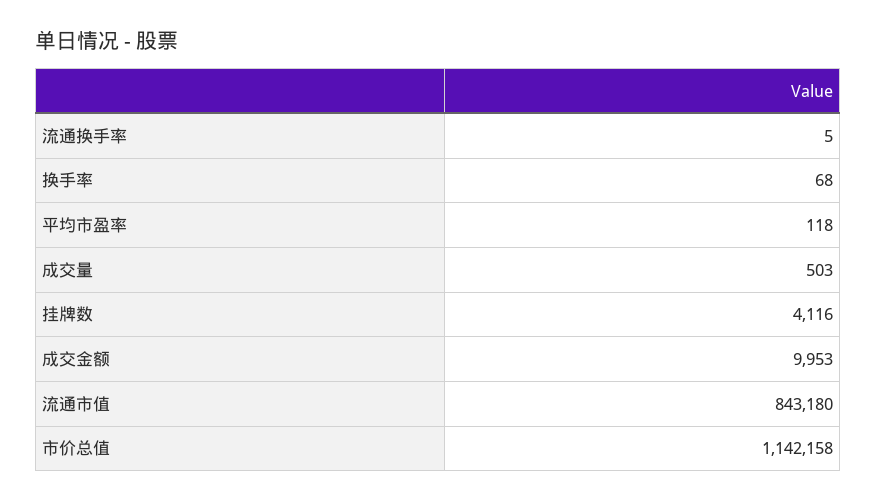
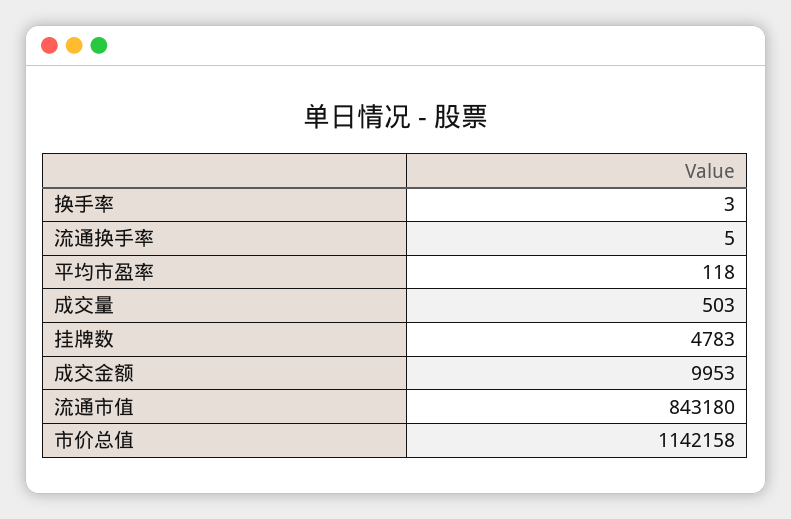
  {
    "流通换手率": 5,
-   "换手率": 68,
+   "换手率": 3,
    "平均市盈率": 118,
    "成交量": 503,
-   "挂牌数": 4116,
+   "挂牌数": 4783,
    "成交金额": 9953,
    "流通市值": 843180,
    "市价总值": 1142158
  }

